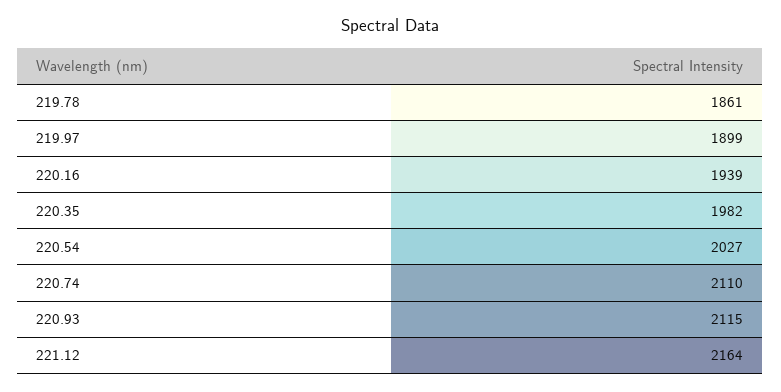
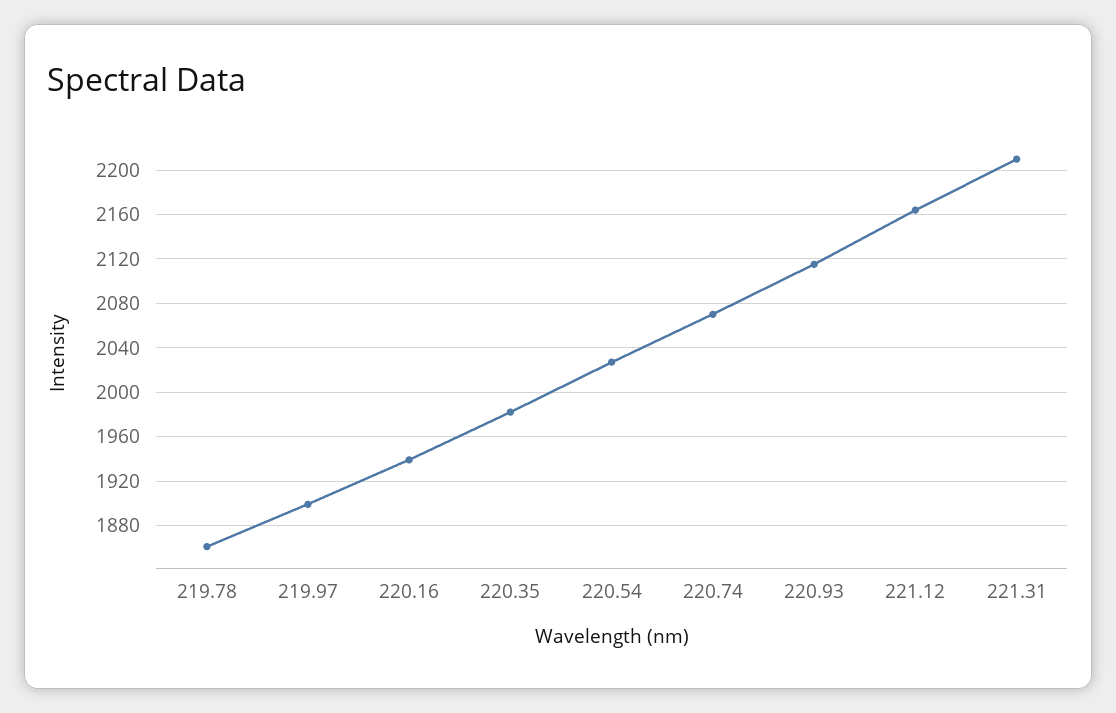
  {
    "219.78": 1861,
    "219.97": 1899,
    "220.16": 1939,
    "220.35": 1982,
    "220.54": 2027,
-   "220.74": 2110,
+   "220.74": 2070,
    "220.93": 2115,
-   "221.12": 2164
+   "221.12": 2164,
+   "221.31": 2210
  }

